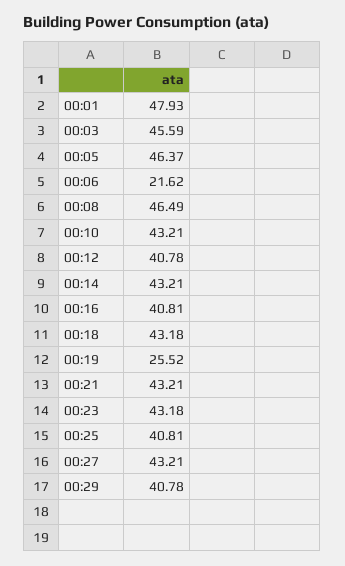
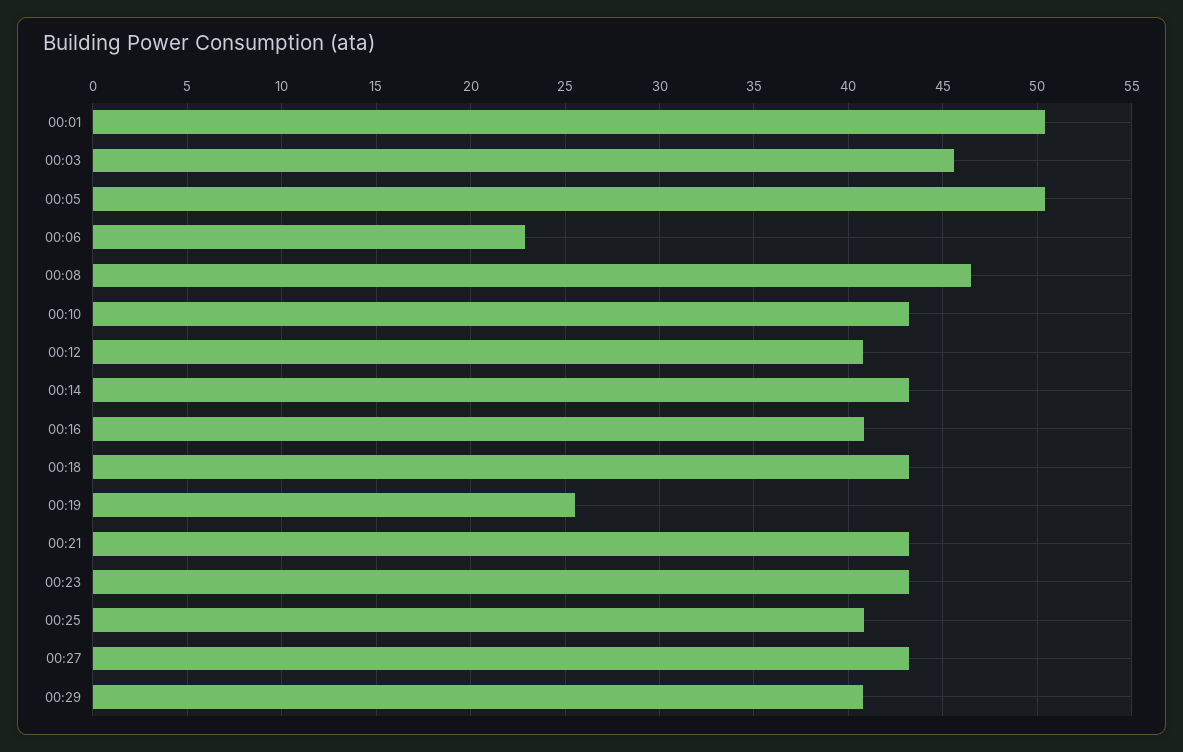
  {
-   "00:01": 47.93,
+   "00:01": 50.5,
    "00:03": 45.59,
-   "00:05": 46.37,
+   "00:05": 50.5,
-   "00:06": 21.62,
+   "00:06": 23,
    "00:08": 46.49,
    "00:10": 43.21,
    "00:12": 40.78,
    "00:14": 43.21,
    "00:16": 40.81,
    "00:18": 43.18,
    "00:19": 25.52,
    "00:21": 43.21,
    "00:23": 43.18,
    "00:25": 40.81,
    "00:27": 43.21,
    "00:29": 40.78
  }

